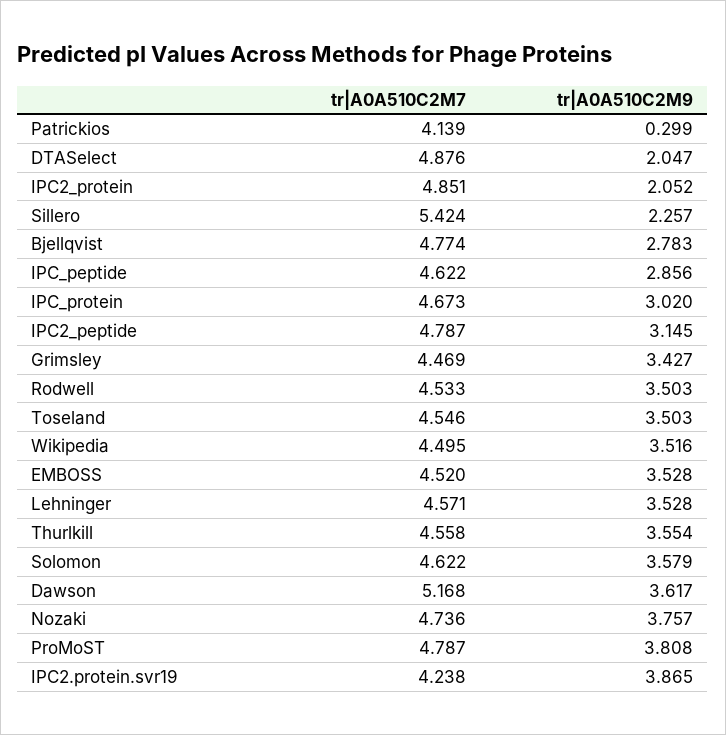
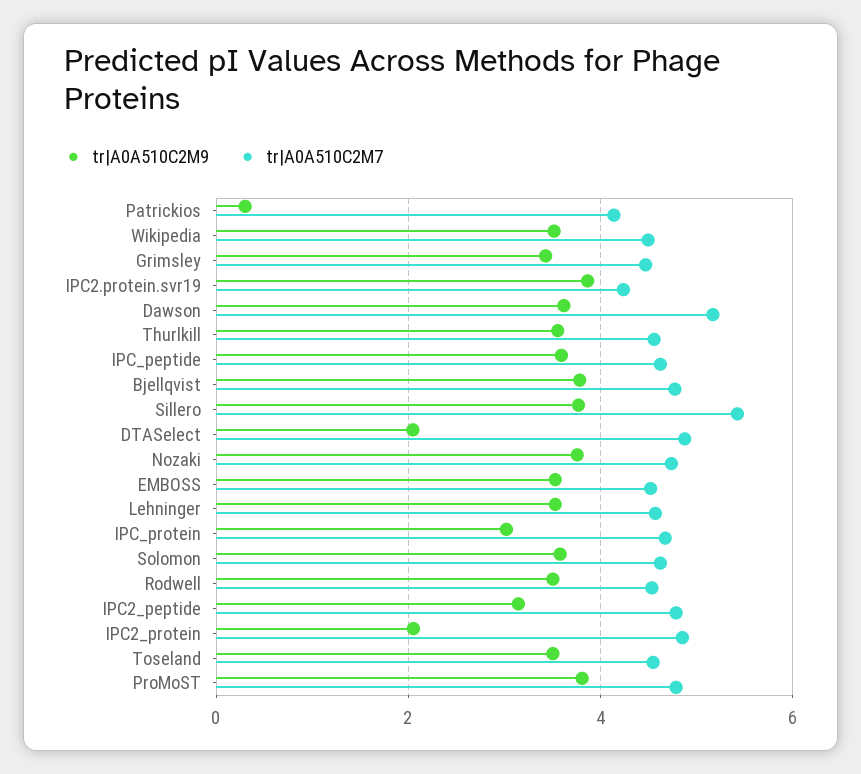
  {
    "tr|A0A510C2M7": {
      "Patrickios": 4.139,
      "DTASelect": 4.876,
      "IPC2_protein": 4.851,
      "Sillero": 5.424,
      "Bjellqvist": 4.774,
      "IPC_peptide": 4.622,
      "IPC_protein": 4.673,
      "IPC2_peptide": 4.787,
      "Grimsley": 4.469,
      "Rodwell": 4.533,
      "Toseland": 4.546,
      "Wikipedia": 4.495,
      "EMBOSS": 4.52,
      "Lehninger": 4.571,
      "Thurlkill": 4.558,
      "Solomon": 4.622,
      "Dawson": 5.168,
      "Nozaki": 4.736,
      "ProMoST": 4.787,
      "IPC2.protein.svr19": 4.238
    },
    "tr|A0A510C2M9": {
      "Patrickios": 0.299,
      "DTASelect": 2.047,
      "IPC2_protein": 2.052,
-     "Sillero": 2.257,
+     "Sillero": 3.8,
-     "Bjellqvist": 2.783,
+     "Bjellqvist": 3.8,
-     "IPC_peptide": 2.856,
+     "IPC_peptide": 3.6,
      "IPC_protein": 3.02,
      "IPC2_peptide": 3.145,
      "Grimsley": 3.427,
      "Rodwell": 3.503,
      "Toseland": 3.503,
      "Wikipedia": 3.516,
      "EMBOSS": 3.528,
      "Lehninger": 3.528,
      "Thurlkill": 3.554,
      "Solomon": 3.579,
      "Dawson": 3.617,
      "Nozaki": 3.757,
      "ProMoST": 3.808,
      "IPC2.protein.svr19": 3.865
    }
  }

